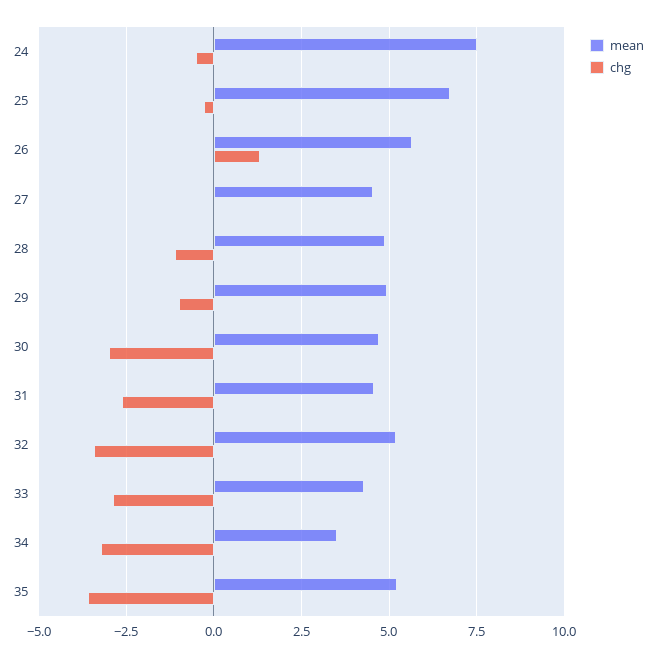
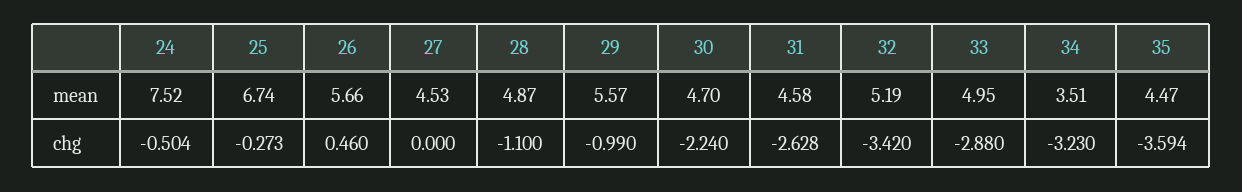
  {
    "mean": {
      "24": 7.52,
      "25": 6.74,
      "26": 5.66,
      "27": 4.53,
      "28": 4.87,
-     "29": 5,
+     "29": 5.57,
      "30": 4.7,
      "31": 4.58,
      "32": 5.19,
-     "33": 4.25,
+     "33": 4.95,
      "34": 3.51,
-     "35": 5.25
+     "35": 4.47
    },
    "chg": {
      "24": -0.504,
      "25": -0.273,
-     "26": 1.25,
+     "26": 0.46,
      "27": 0,
      "28": -1.1,
      "29": -0.99,
-     "30": -3,
+     "30": -2.24,
      "31": -2.628,
      "32": -3.42,
      "33": -2.88,
      "34": -3.23,
      "35": -3.594
    }
  }

